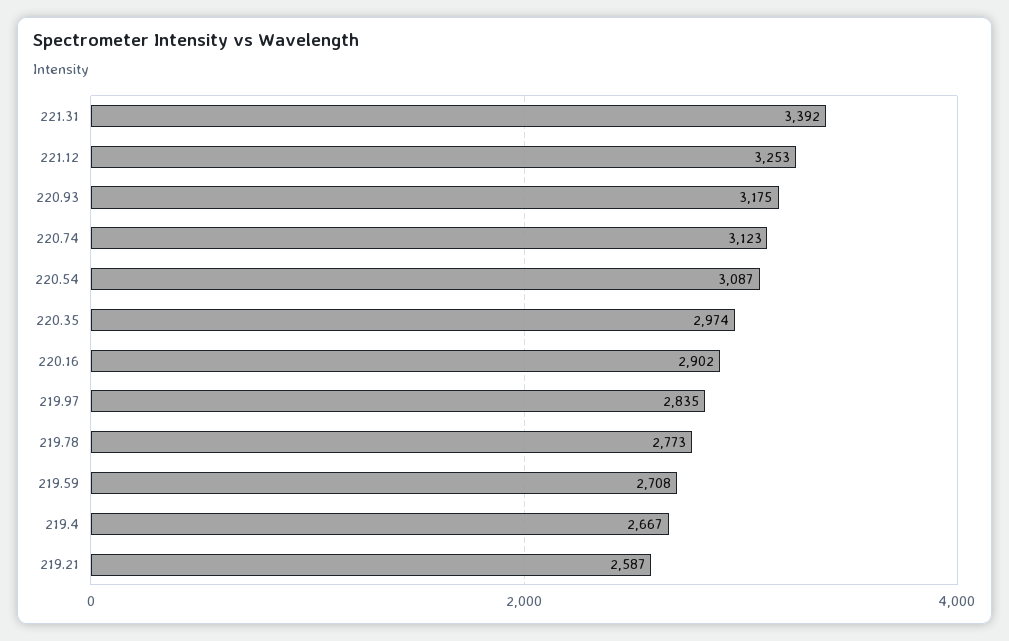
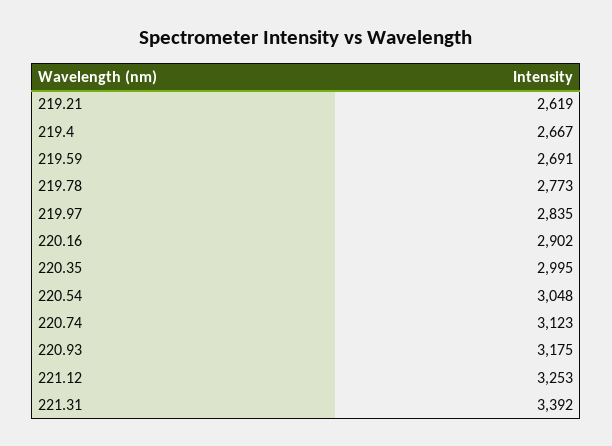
  {
    "221.31": 3392,
    "221.12": 3253,
    "220.93": 3175,
    "220.74": 3123,
-   "220.54": 3087,
+   "220.54": 3048,
-   "220.35": 2974,
+   "220.35": 2995,
    "220.16": 2902,
    "219.97": 2835,
    "219.78": 2773,
-   "219.59": 2708,
+   "219.59": 2691,
    "219.4": 2667,
-   "219.21": 2587
+   "219.21": 2619
  }

